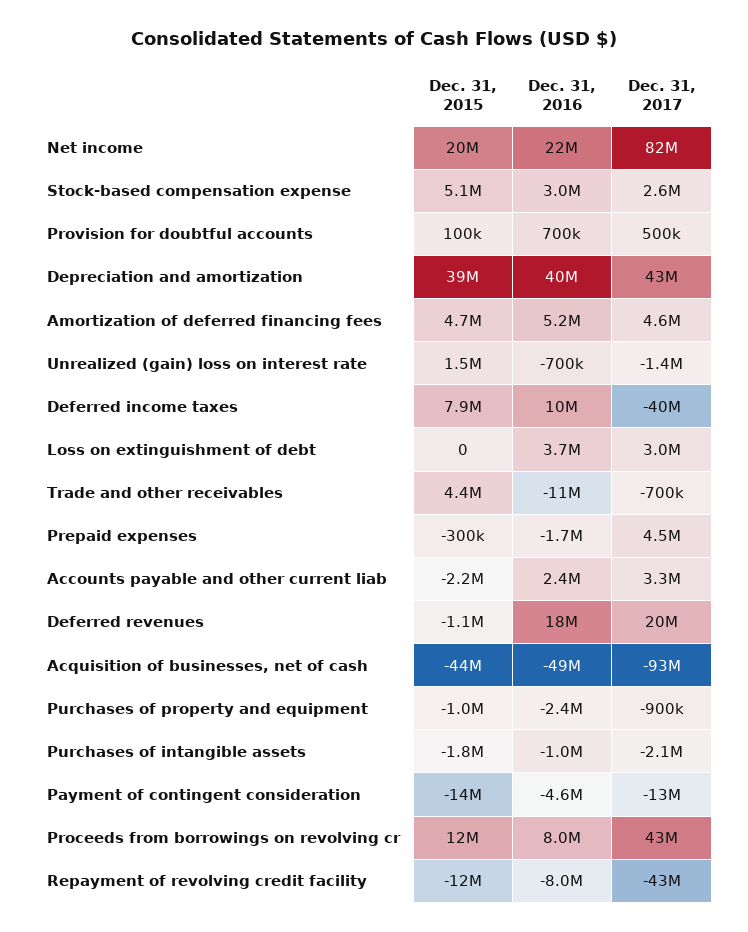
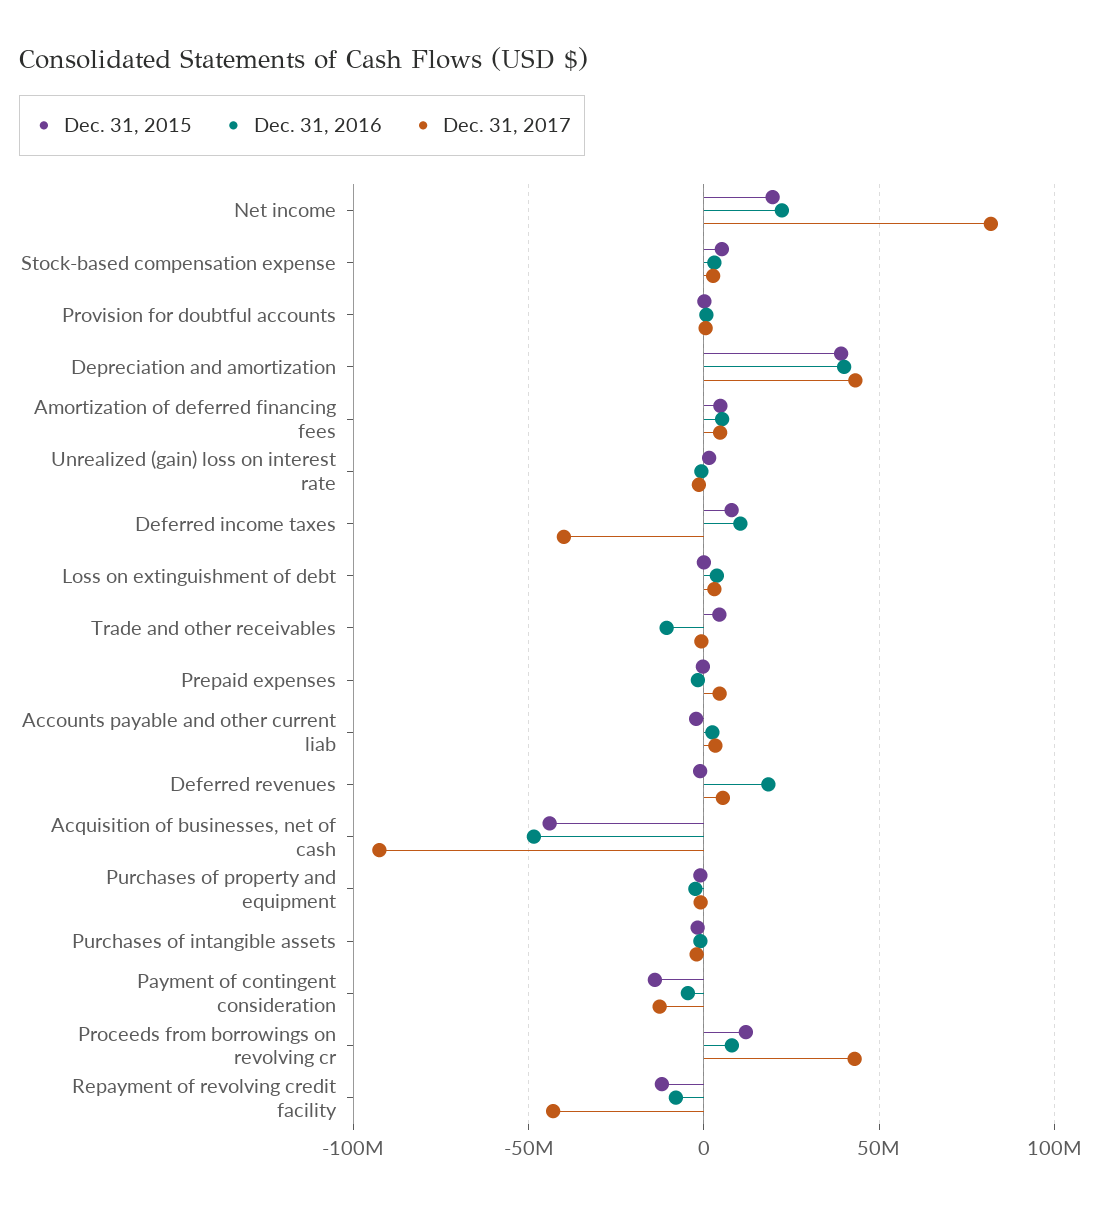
  {
    "Dec. 31, 2015": {
      "Net income": 20000000,
      "Stock-based compensation expense": 5100000,
      "Provision for doubtful accounts": 100000,
      "Depreciation and amortization": 39000000,
      "Amortization of deferred financing fees": 4700000,
      "Unrealized (gain) loss on interest rate": 1500000,
      "Deferred income taxes": 7900000,
      "Loss on extinguishment of debt": 0,
      "Trade and other receivables": 4400000,
      "Prepaid expenses": -300000,
      "Accounts payable and other current liab": -2200000,
      "Deferred revenues": -1100000,
      "Acquisition of businesses, net of cash": -44000000,
      "Purchases of property and equipment": -1000000,
      "Purchases of intangible assets": -1800000,
      "Payment of contingent consideration": -14000000,
      "Proceeds from borrowings on revolving cr": 12000000,
      "Repayment of revolving credit facility": -12000000
    },
    "Dec. 31, 2016": {
      "Net income": 22000000,
      "Stock-based compensation expense": 3000000,
      "Provision for doubtful accounts": 700000,
      "Depreciation and amortization": 40000000,
      "Amortization of deferred financing fees": 5200000,
      "Unrealized (gain) loss on interest rate": -700000,
      "Deferred income taxes": 10000000,
      "Loss on extinguishment of debt": 3700000,
      "Trade and other receivables": -11000000,
      "Prepaid expenses": -1700000,
      "Accounts payable and other current liab": 2400000,
      "Deferred revenues": 18000000,
      "Acquisition of businesses, net of cash": -49000000,
      "Purchases of property and equipment": -2400000,
      "Purchases of intangible assets": -1000000,
      "Payment of contingent consideration": -4600000,
      "Proceeds from borrowings on revolving cr": 8000000,
      "Repayment of revolving credit facility": -8000000
    },
    "Dec. 31, 2017": {
      "Net income": 82000000,
      "Stock-based compensation expense": 2600000,
      "Provision for doubtful accounts": 500000,
      "Depreciation and amortization": 43000000,
      "Amortization of deferred financing fees": 4600000,
      "Unrealized (gain) loss on interest rate": -1400000,
      "Deferred income taxes": -40000000,
      "Loss on extinguishment of debt": 3000000,
      "Trade and other receivables": -700000,
      "Prepaid expenses": 4500000,
      "Accounts payable and other current liab": 3300000,
-     "Deferred revenues": 20000000,
+     "Deferred revenues": 5000000,
      "Acquisition of businesses, net of cash": -93000000,
      "Purchases of property and equipment": -900000,
      "Purchases of intangible assets": -2100000,
      "Payment of contingent consideration": -13000000,
      "Proceeds from borrowings on revolving cr": 43000000,
      "Repayment of revolving credit facility": -43000000
    }
  }

